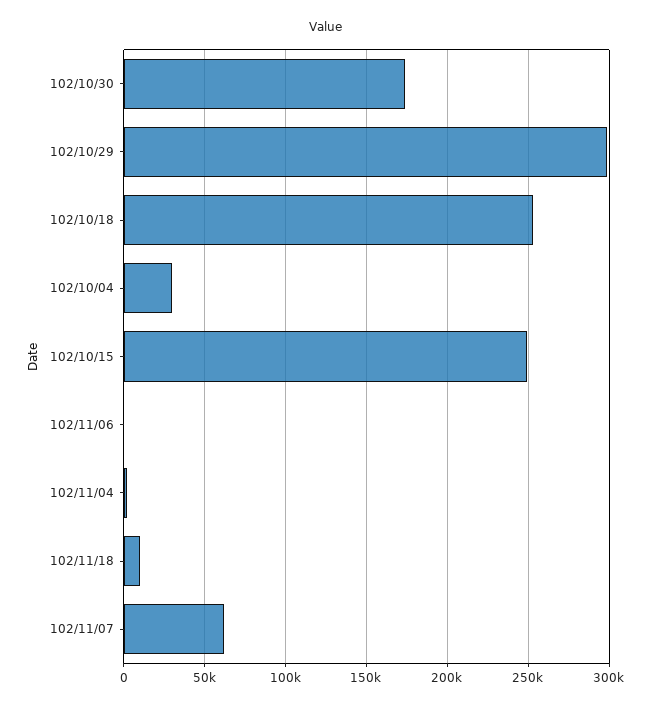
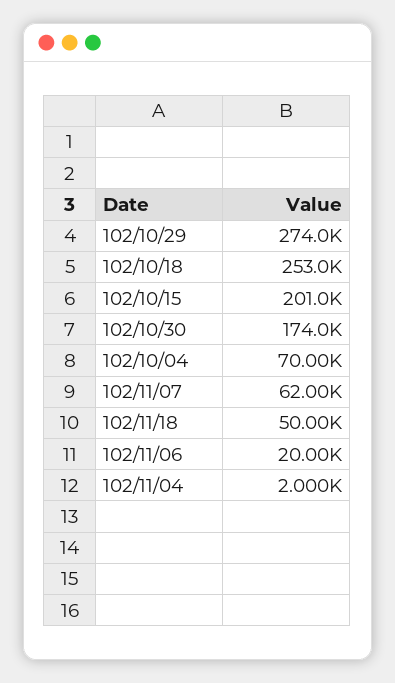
  {
    "102/10/30": 174000,
-   "102/10/29": 300000,
+   "102/10/29": 274000,
    "102/10/18": 253000,
-   "102/10/04": 30000,
+   "102/10/04": 70000,
-   "102/10/15": 250000,
+   "102/10/15": 201000,
-   "102/11/06": 0,
+   "102/11/06": 20000,
    "102/11/04": 2000,
-   "102/11/18": 10000,
+   "102/11/18": 50000,
    "102/11/07": 62000
  }

